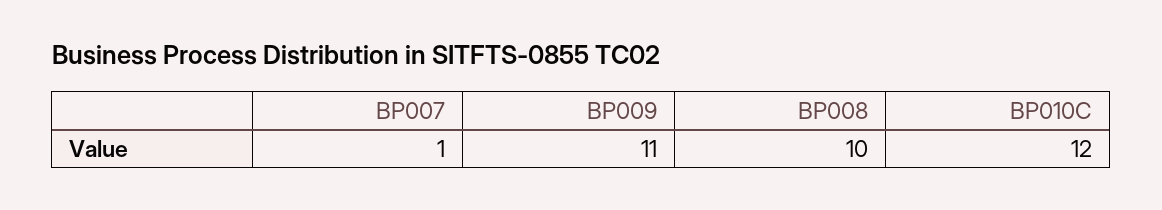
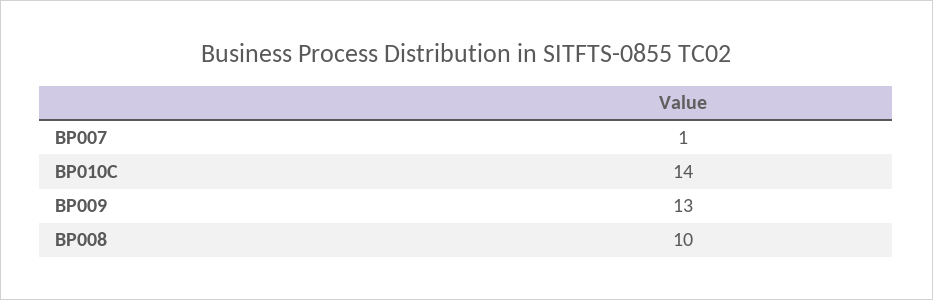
  {
    "BP007": 1,
-   "BP009": 11,
+   "BP009": 13,
    "BP008": 10,
-   "BP010C": 12
+   "BP010C": 14
  }

